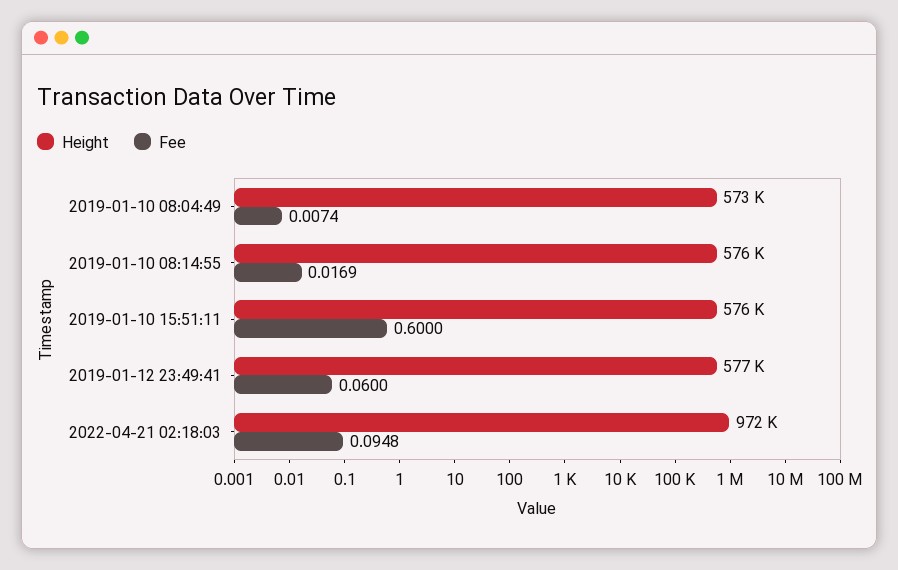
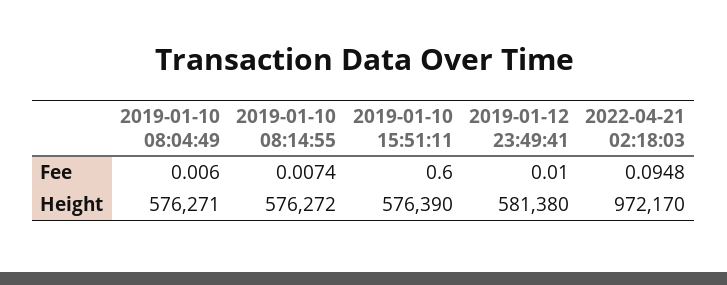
  {
    "Height": {
-     "2019-01-10 08:04:49": 573000,
+     "2019-01-10 08:04:49": 576271,
      "2019-01-10 08:14:55": 576272,
      "2019-01-10 15:51:11": 576390,
-     "2019-01-12 23:49:41": 577000,
+     "2019-01-12 23:49:41": 581380,
      "2022-04-21 02:18:03": 972170
    },
    "Fee": {
-     "2019-01-10 08:04:49": 0.0074,
+     "2019-01-10 08:04:49": 0.006,
-     "2019-01-10 08:14:55": 0.0169,
+     "2019-01-10 08:14:55": 0.0074,
      "2019-01-10 15:51:11": 0.6,
-     "2019-01-12 23:49:41": 0.06,
+     "2019-01-12 23:49:41": 0.01,
      "2022-04-21 02:18:03": 0.0948
    }
  }

